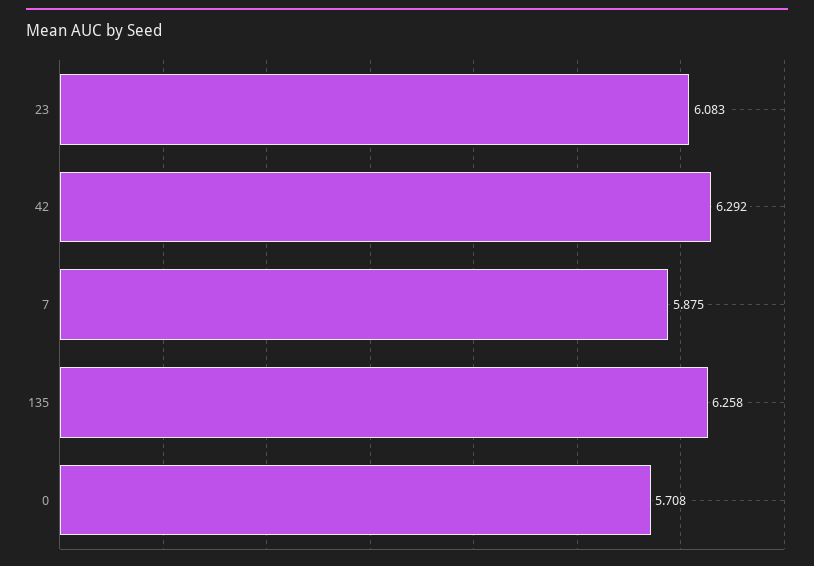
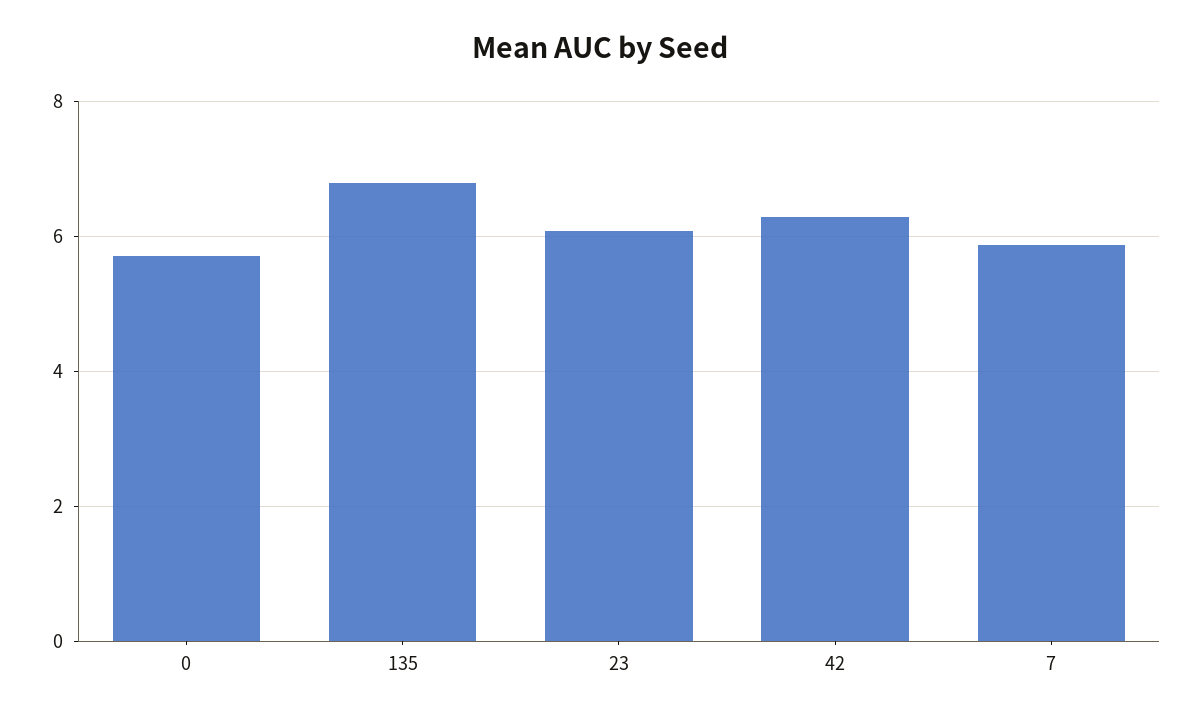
  {
    "23": 6.083,
    "42": 6.292,
    "7": 5.875,
-   "135": 6.258,
+   "135": 6.8,
    "0": 5.708
  }

